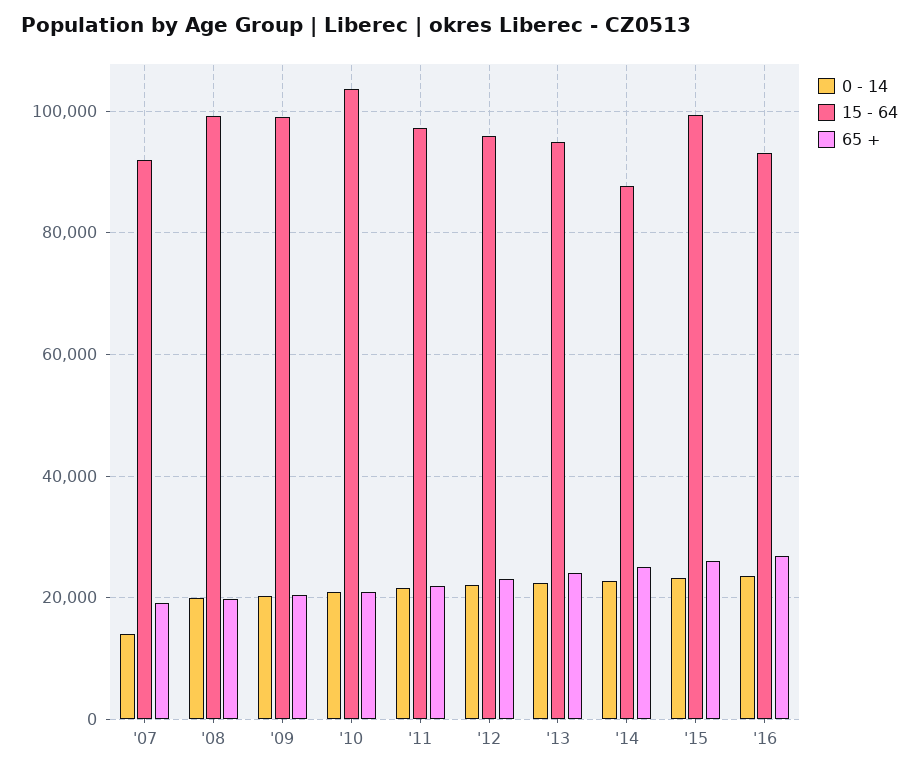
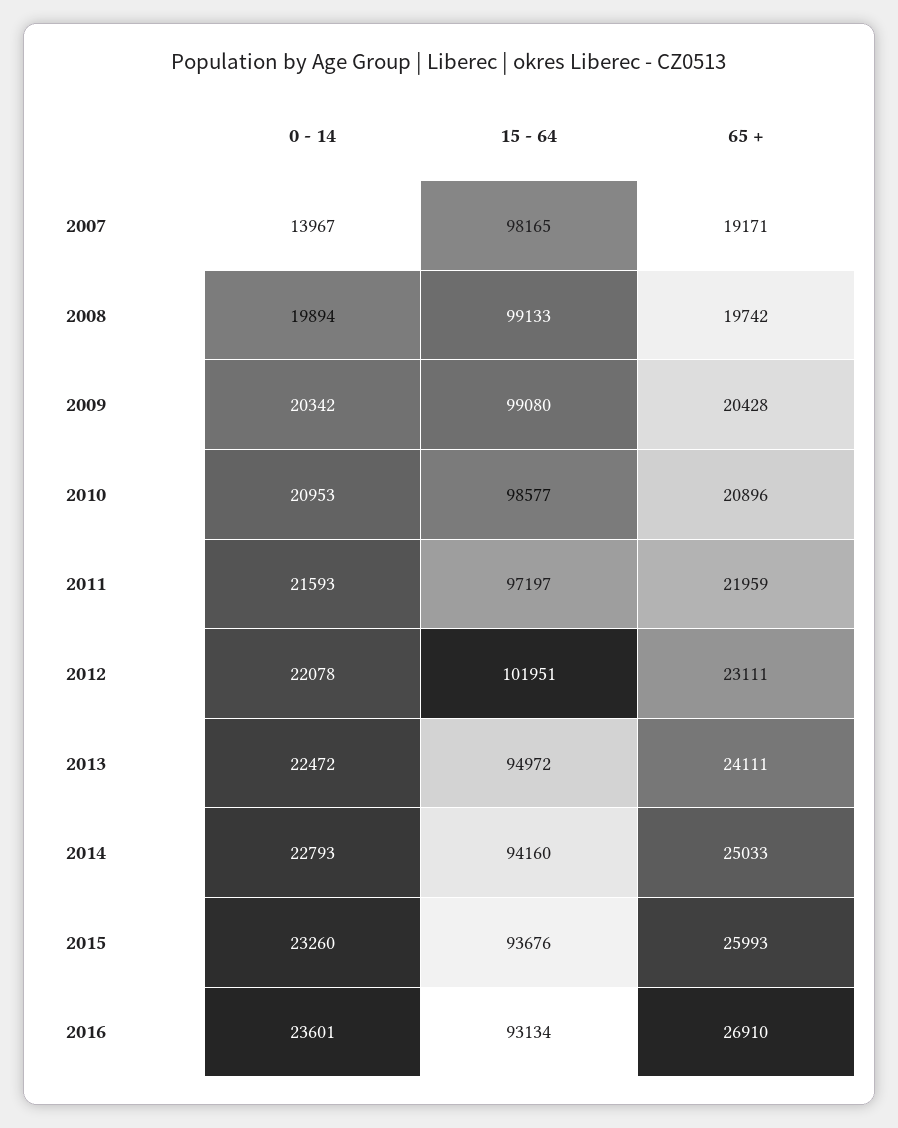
  {
    "0 - 14": {
      "'07": 13967,
      "'08": 19894,
      "'09": 20342,
      "'10": 20953,
      "'11": 21593,
      "'12": 22078,
      "'13": 22472,
      "'14": 22793,
      "'15": 23260,
      "'16": 23601
    },
    "15 - 64": {
-     "'07": 92000,
+     "'07": 98165,
      "'08": 99133,
      "'09": 99080,
-     "'10": 104000,
+     "'10": 98577,
      "'11": 97197,
-     "'12": 96000,
+     "'12": 101951,
      "'13": 94972,
-     "'14": 88000,
+     "'14": 94160,
-     "'15": 100000,
+     "'15": 93676,
      "'16": 93134
    },
    "65 +": {
      "'07": 19171,
      "'08": 19742,
      "'09": 20428,
      "'10": 20896,
      "'11": 21959,
      "'12": 23111,
      "'13": 24111,
      "'14": 25033,
      "'15": 25993,
      "'16": 26910
    }
  }

